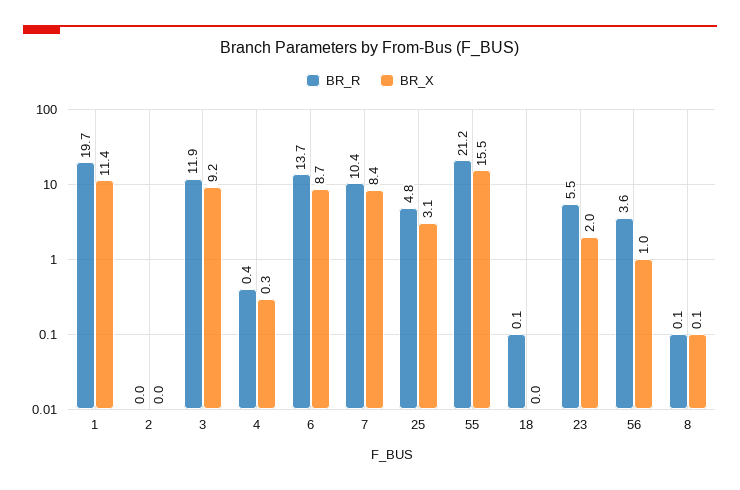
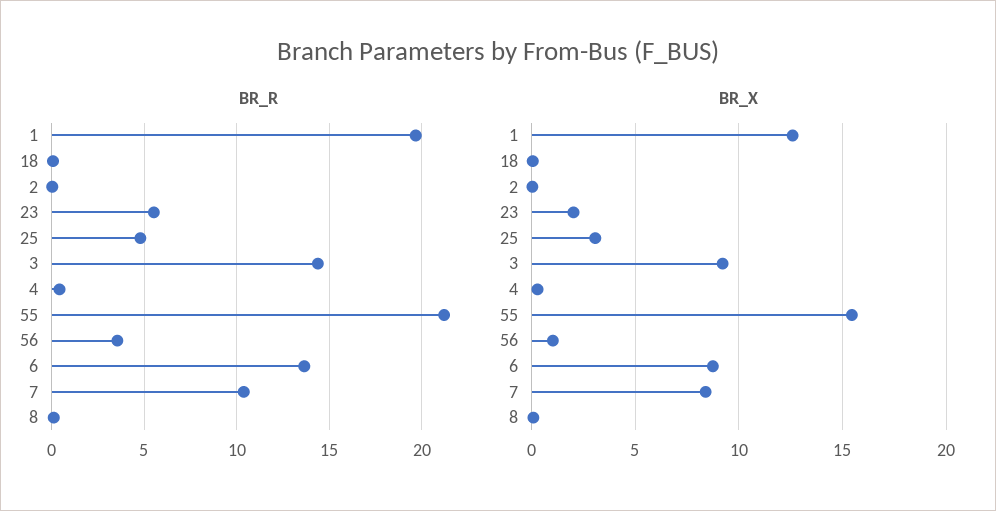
  {
    "BR_R": {
      "1": 19.7,
      "2": 0,
-     "3": 11.9,
+     "3": 14.5,
      "4": 0.4,
      "6": 13.7,
      "7": 10.4,
      "25": 4.8,
      "55": 21.2,
      "18": 0.1,
      "23": 5.5,
      "56": 3.6,
      "8": 0.1
    },
    "BR_X": {
-     "1": 11.4,
+     "1": 12.5,
      "2": 0,
      "3": 9.2,
      "4": 0.3,
      "6": 8.7,
      "7": 8.4,
      "25": 3.1,
      "55": 15.5,
      "18": 0,
      "23": 2,
      "56": 1,
      "8": 0.1
    }
  }

